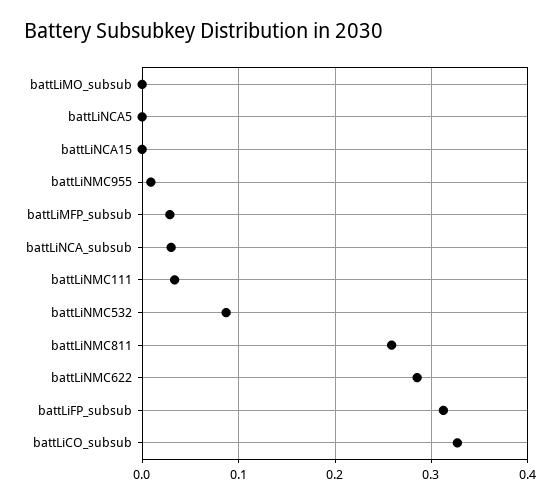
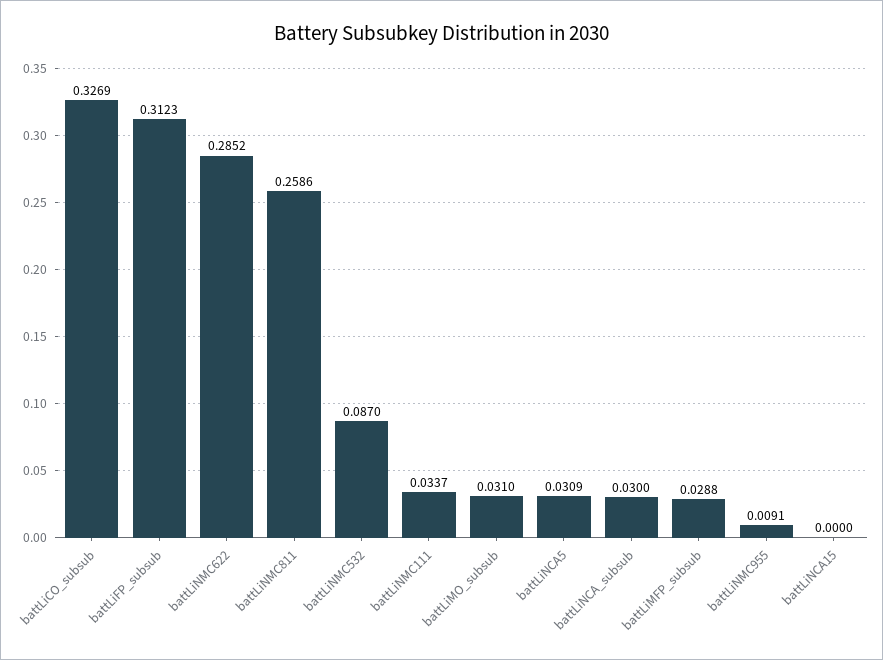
  {
-   "battLiMO_subsub": 0,
+   "battLiMO_subsub": 0.031,
-   "battLiNCA5": 0,
+   "battLiNCA5": 0.0309,
    "battLiNCA15": 0,
    "battLiNMC955": 0.0091,
    "battLiMFP_subsub": 0.0288,
    "battLiNCA_subsub": 0.03,
    "battLiNMC111": 0.0337,
    "battLiNMC532": 0.087,
    "battLiNMC811": 0.2586,
    "battLiNMC622": 0.2852,
    "battLiFP_subsub": 0.3123,
    "battLiCO_subsub": 0.3269
  }

